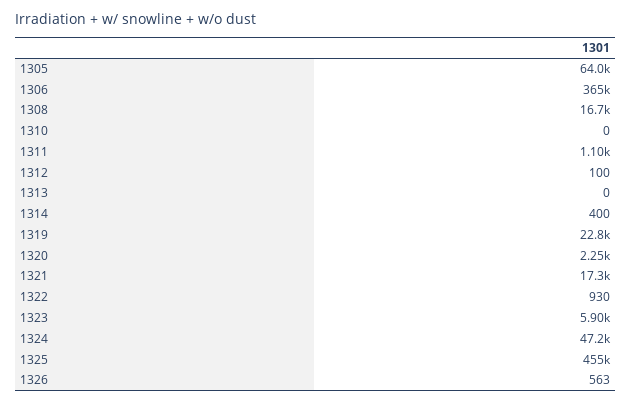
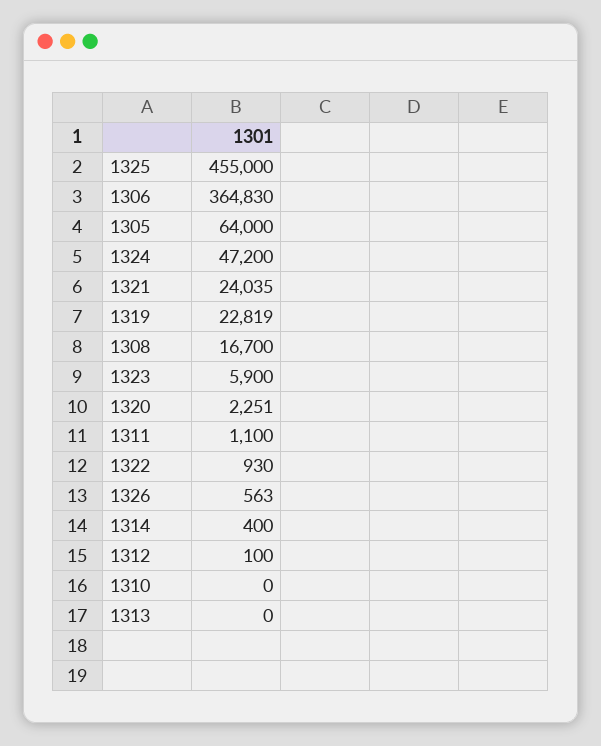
  {
    "1305": 64000,
    "1306": 364830,
    "1308": 16700,
    "1310": 0,
    "1311": 1100,
    "1312": 100,
    "1313": 0,
    "1314": 400,
    "1319": 22819,
    "1320": 2251,
-   "1321": 17300,
+   "1321": 24035,
    "1322": 930,
    "1323": 5900,
    "1324": 47200,
    "1325": 455000,
    "1326": 563
  }

